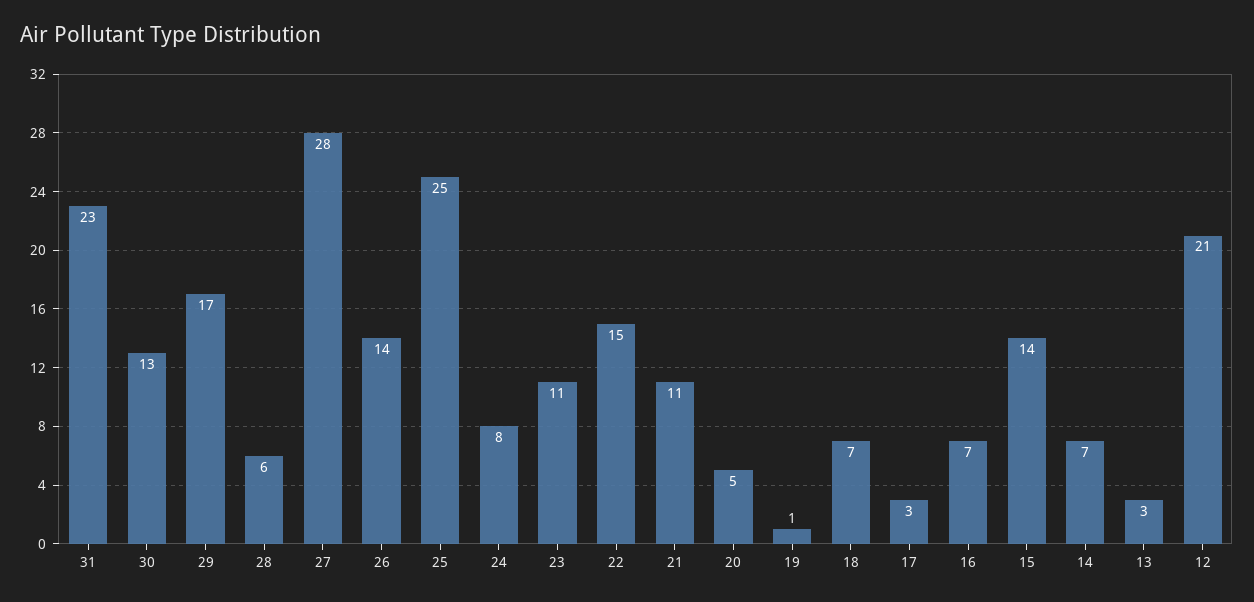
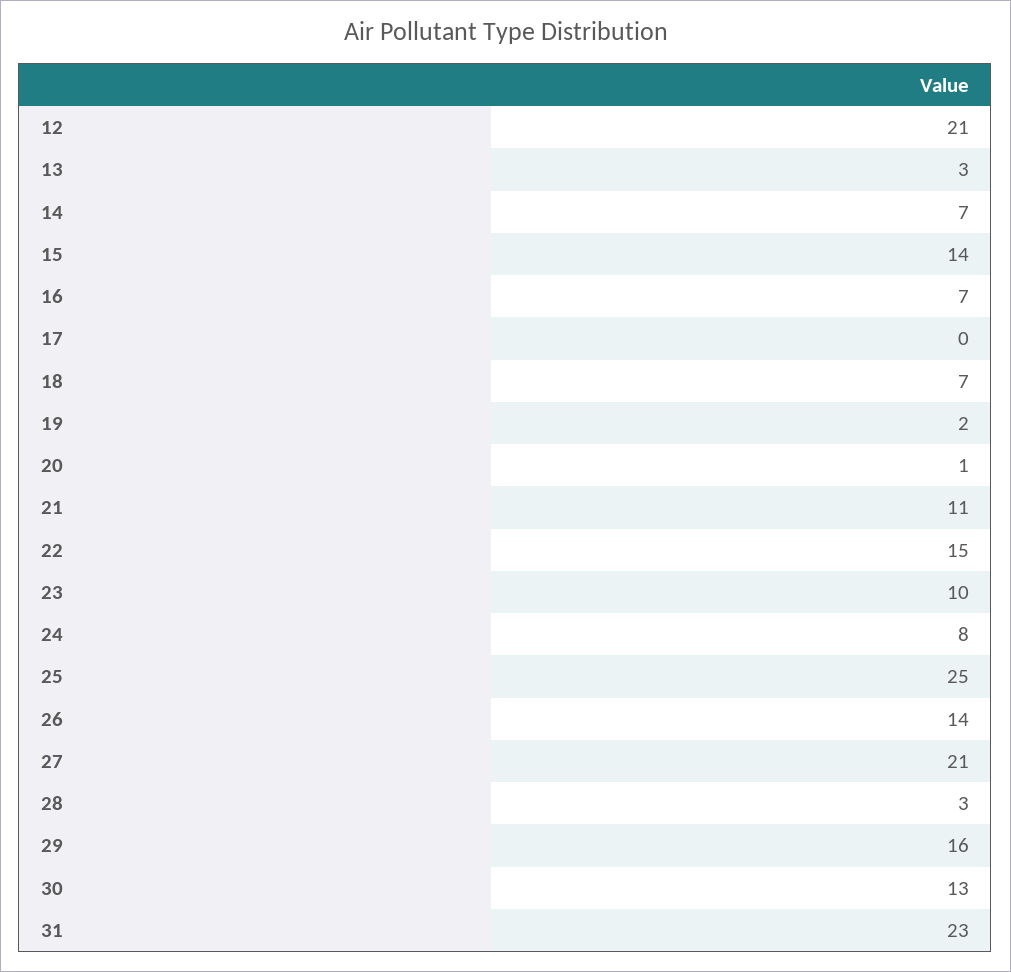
  {
    "31": 23,
    "30": 13,
-   "29": 17,
+   "29": 16,
-   "28": 6,
+   "28": 3,
-   "27": 28,
+   "27": 21,
    "26": 14,
    "25": 25,
    "24": 8,
-   "23": 11,
+   "23": 10,
    "22": 15,
    "21": 11,
-   "20": 5,
+   "20": 1,
-   "19": 1,
+   "19": 2,
    "18": 7,
-   "17": 3,
+   "17": 0,
    "16": 7,
    "15": 14,
    "14": 7,
    "13": 3,
    "12": 21
  }

